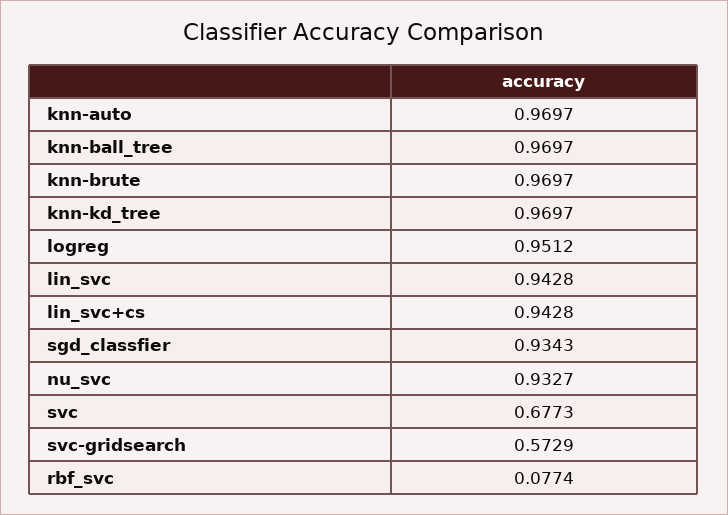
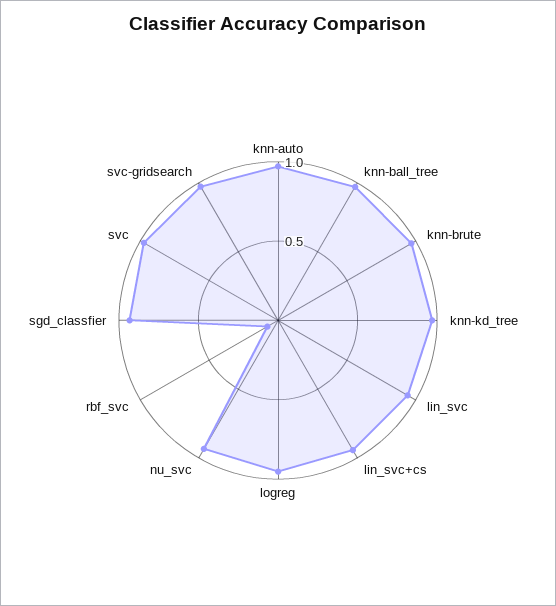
  {
    "knn-auto": 0.9697,
    "knn-ball_tree": 0.9697,
    "knn-brute": 0.9697,
    "knn-kd_tree": 0.9697,
    "logreg": 0.9512,
    "lin_svc": 0.9428,
    "lin_svc+cs": 0.9428,
    "sgd_classfier": 0.9343,
    "nu_svc": 0.9327,
-   "svc": 0.6773,
+   "svc": 1,
-   "svc-gridsearch": 0.5729,
+   "svc-gridsearch": 1,
    "rbf_svc": 0.0774
  }

